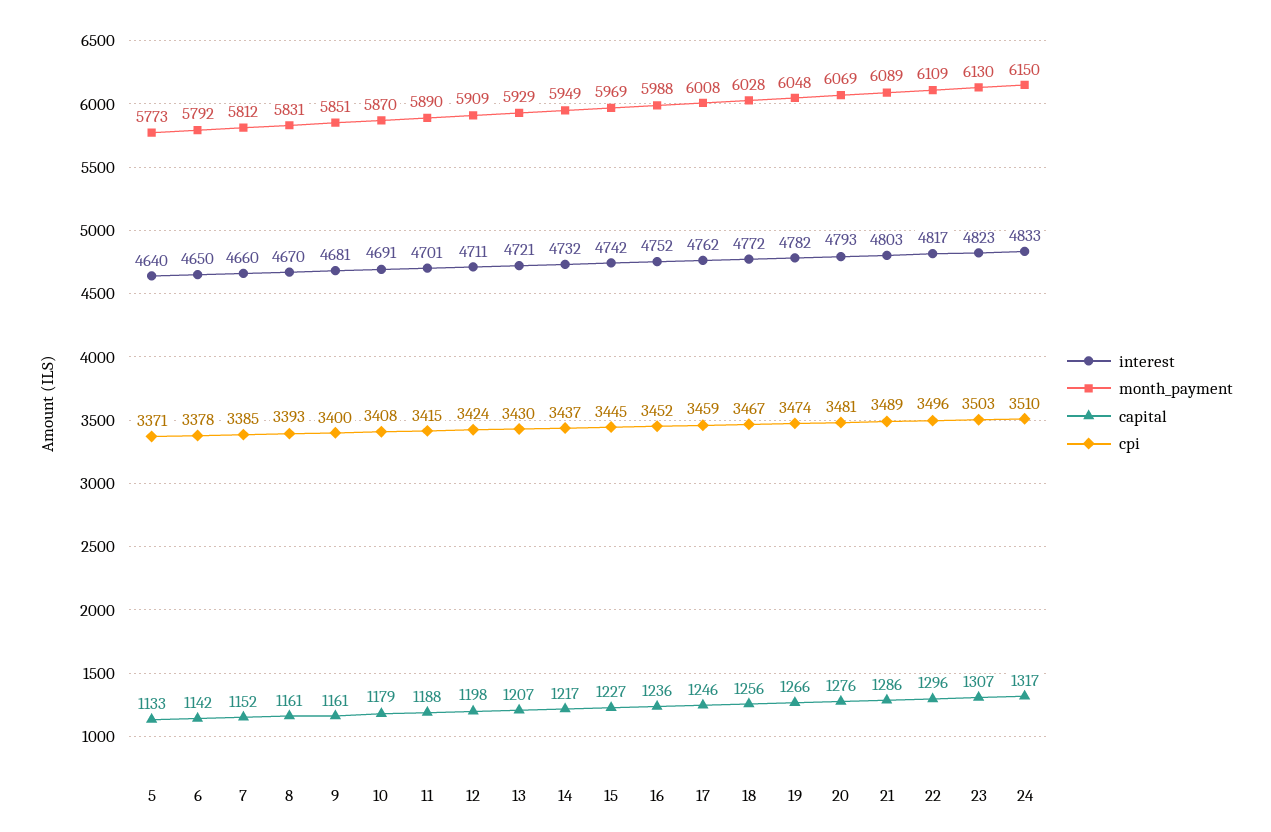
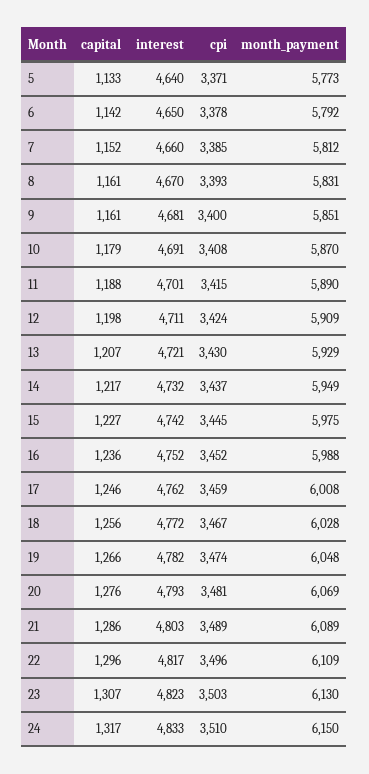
  {
    "interest": {
      "5": 4640,
      "6": 4650,
      "7": 4660,
      "8": 4670,
      "9": 4681,
      "10": 4691,
      "11": 4701,
      "12": 4711,
      "13": 4721,
      "14": 4732,
      "15": 4742,
      "16": 4752,
      "17": 4762,
      "18": 4772,
      "19": 4782,
      "20": 4793,
      "21": 4803,
      "22": 4817,
      "23": 4823,
      "24": 4833
    },
    "month_payment": {
      "5": 5773,
      "6": 5792,
      "7": 5812,
      "8": 5831,
      "9": 5851,
      "10": 5870,
      "11": 5890,
      "12": 5909,
      "13": 5929,
      "14": 5949,
-     "15": 5969,
+     "15": 5975,
      "16": 5988,
      "17": 6008,
      "18": 6028,
      "19": 6048,
      "20": 6069,
      "21": 6089,
      "22": 6109,
      "23": 6130,
      "24": 6150
    },
    "capital": {
      "5": 1133,
      "6": 1142,
      "7": 1152,
      "8": 1161,
      "9": 1161,
      "10": 1179,
      "11": 1188,
      "12": 1198,
      "13": 1207,
      "14": 1217,
      "15": 1227,
      "16": 1236,
      "17": 1246,
      "18": 1256,
      "19": 1266,
      "20": 1276,
      "21": 1286,
      "22": 1296,
      "23": 1307,
      "24": 1317
    },
    "cpi": {
      "5": 3371,
      "6": 3378,
      "7": 3385,
      "8": 3393,
      "9": 3400,
      "10": 3408,
      "11": 3415,
      "12": 3424,
      "13": 3430,
      "14": 3437,
      "15": 3445,
      "16": 3452,
      "17": 3459,
      "18": 3467,
      "19": 3474,
      "20": 3481,
      "21": 3489,
      "22": 3496,
      "23": 3503,
      "24": 3510
    }
  }

